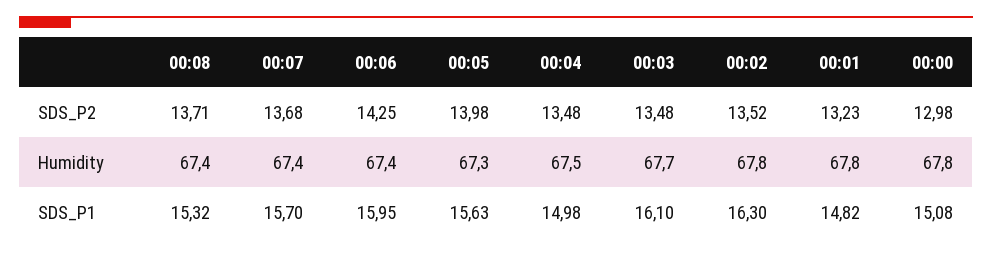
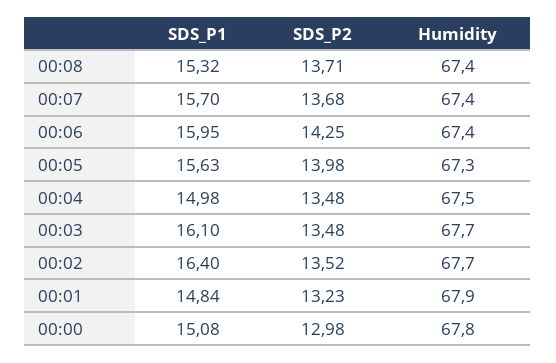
  {
    "00:08": {
      "SDS_P2": 13.71,
      "Humidity": 67.4,
      "SDS_P1": 15.32
    },
    "00:07": {
      "SDS_P2": 13.68,
      "Humidity": 67.4,
      "SDS_P1": 15.7
    },
    "00:06": {
      "SDS_P2": 14.25,
      "Humidity": 67.4,
      "SDS_P1": 15.95
    },
    "00:05": {
      "SDS_P2": 13.98,
      "Humidity": 67.3,
      "SDS_P1": 15.63
    },
    "00:04": {
      "SDS_P2": 13.48,
      "Humidity": 67.5,
      "SDS_P1": 14.98
    },
    "00:03": {
      "SDS_P2": 13.48,
      "Humidity": 67.7,
      "SDS_P1": 16.1
    },
    "00:02": {
      "SDS_P2": 13.52,
-     "Humidity": 67.8,
+     "Humidity": 67.7,
-     "SDS_P1": 16.3
+     "SDS_P1": 16.4
    },
    "00:01": {
      "SDS_P2": 13.23,
-     "Humidity": 67.8,
+     "Humidity": 67.9,
-     "SDS_P1": 14.82
+     "SDS_P1": 14.84
    },
    "00:00": {
      "SDS_P2": 12.98,
      "Humidity": 67.8,
      "SDS_P1": 15.08
    }
  }

